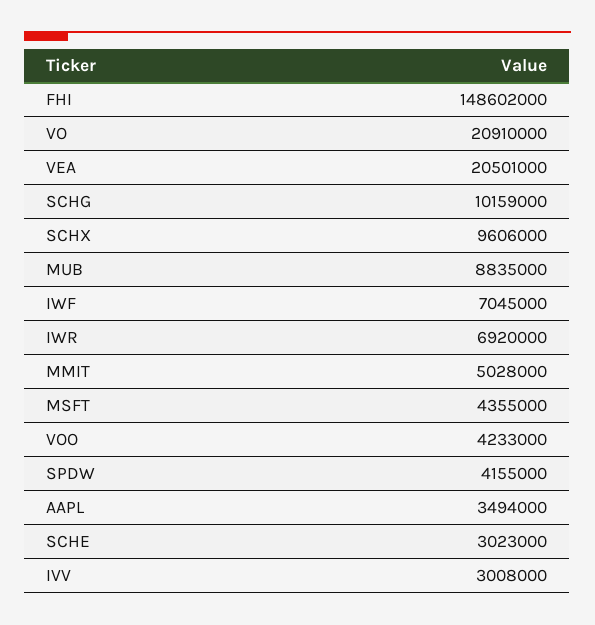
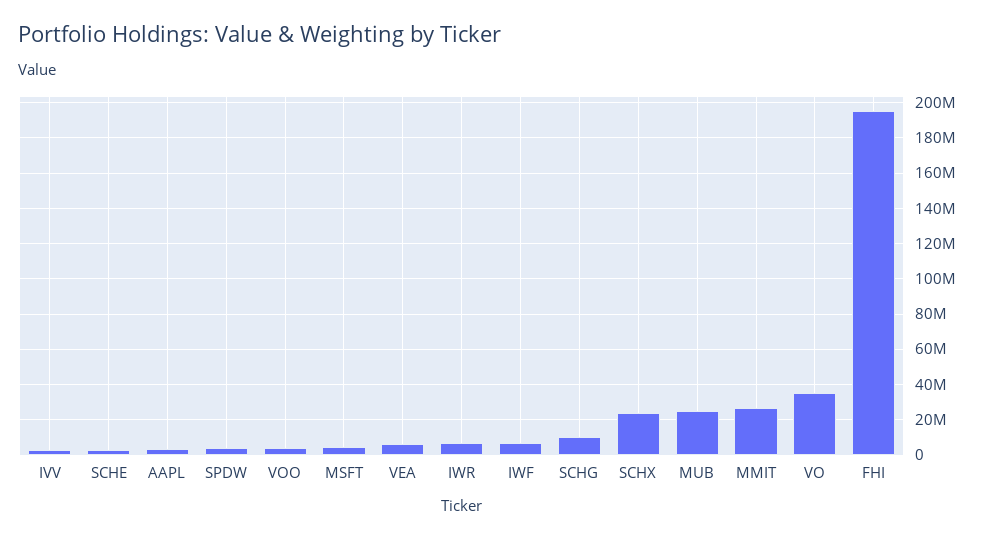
  {
-   "FHI": 148602000,
+   "FHI": 195000000,
-   "VO": 20910000,
+   "VO": 35000000,
-   "VEA": 20501000,
+   "VEA": 5000000,
    "SCHG": 10159000,
-   "SCHX": 9606000,
+   "SCHX": 25000000,
-   "MUB": 8835000,
+   "MUB": 25000000,
    "IWF": 7045000,
    "IWR": 6920000,
-   "MMIT": 5028000,
+   "MMIT": 25000000,
    "MSFT": 4355000,
    "VOO": 4233000,
    "SPDW": 4155000,
    "AAPL": 3494000,
    "SCHE": 3023000,
    "IVV": 3008000
  }

